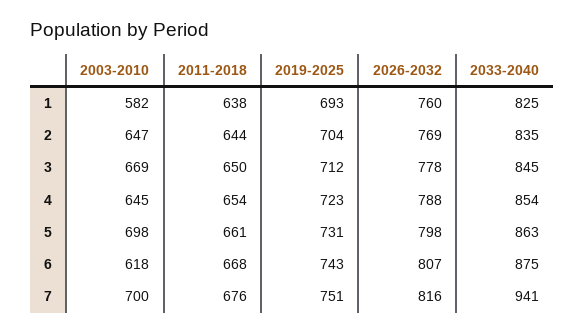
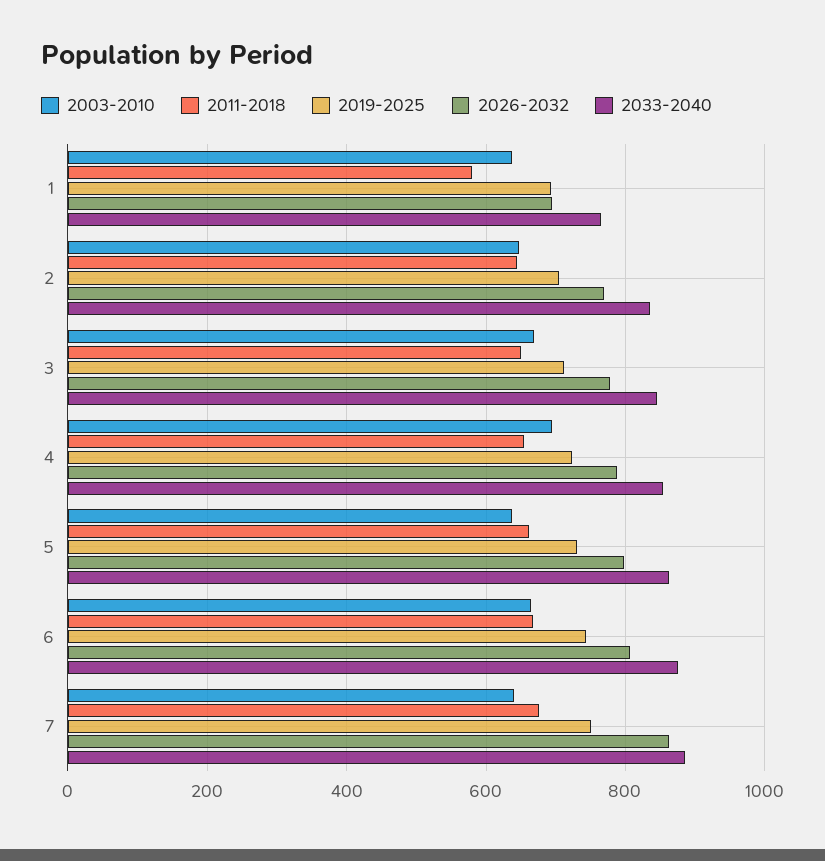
  {
    "2003-2010": {
-     "1": 582,
+     "1": 640,
      "2": 647,
      "3": 669,
-     "4": 645,
+     "4": 700,
-     "5": 698,
+     "5": 640,
-     "6": 618,
+     "6": 660,
-     "7": 700
+     "7": 640
    },
    "2011-2018": {
-     "1": 638,
+     "1": 580,
      "2": 644,
      "3": 650,
      "4": 654,
      "5": 661,
      "6": 668,
      "7": 676
    },
    "2019-2025": {
      "1": 693,
      "2": 704,
      "3": 712,
      "4": 723,
      "5": 731,
      "6": 743,
      "7": 751
    },
    "2026-2032": {
-     "1": 760,
+     "1": 700,
      "2": 769,
      "3": 778,
      "4": 788,
      "5": 798,
      "6": 807,
-     "7": 816
+     "7": 860
    },
    "2033-2040": {
-     "1": 825,
+     "1": 760,
      "2": 835,
      "3": 845,
      "4": 854,
      "5": 863,
      "6": 875,
-     "7": 941
+     "7": 880
    }
  }

